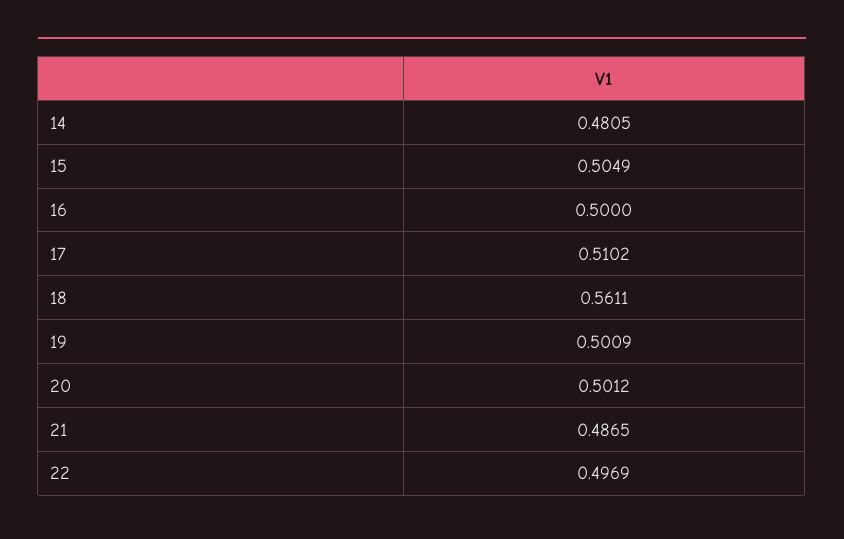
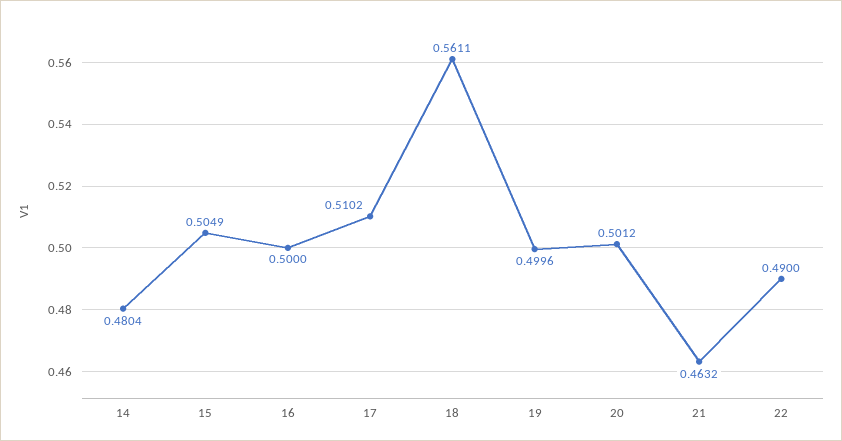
  {
-   "14": 0.4805,
+   "14": 0.4804,
    "15": 0.5049,
    "16": 0.5,
    "17": 0.5102,
    "18": 0.5611,
-   "19": 0.5009,
+   "19": 0.4996,
    "20": 0.5012,
-   "21": 0.4865,
+   "21": 0.4632,
-   "22": 0.4969
+   "22": 0.49
  }

